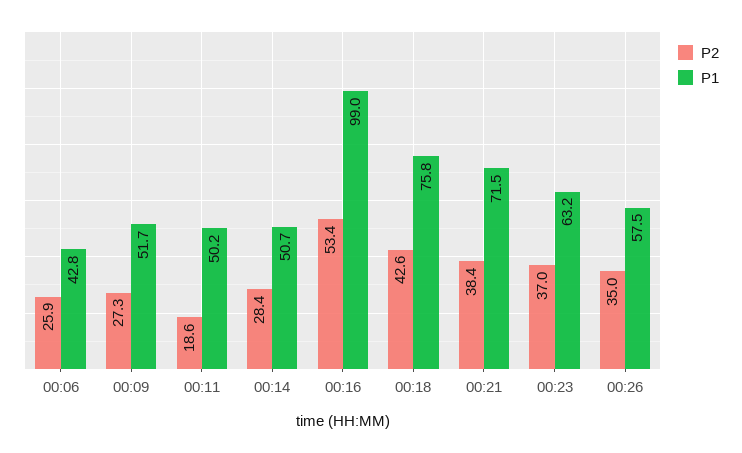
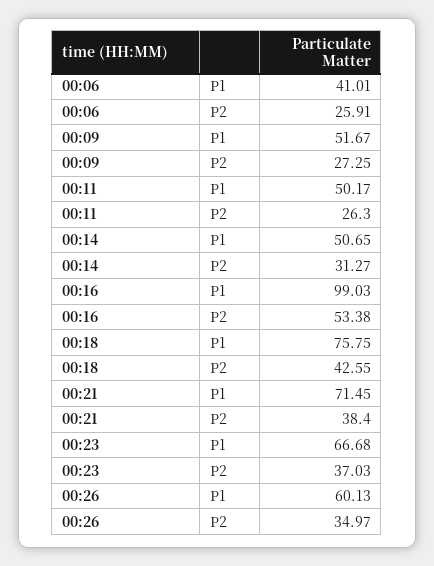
  {
    "P2": {
      "00:06": 25.91,
      "00:09": 27.25,
-     "00:11": 18.6,
+     "00:11": 26.3,
-     "00:14": 28.4,
+     "00:14": 31.27,
      "00:16": 53.38,
      "00:18": 42.55,
      "00:21": 38.4,
      "00:23": 37.03,
      "00:26": 34.97
    },
    "P1": {
-     "00:06": 42.8,
+     "00:06": 41.01,
      "00:09": 51.67,
      "00:11": 50.17,
      "00:14": 50.65,
      "00:16": 99.03,
      "00:18": 75.75,
      "00:21": 71.45,
-     "00:23": 63.2,
+     "00:23": 66.68,
-     "00:26": 57.5
+     "00:26": 60.13
    }
  }

